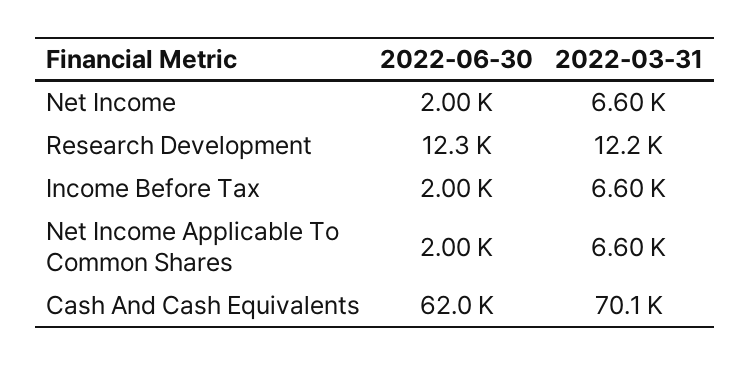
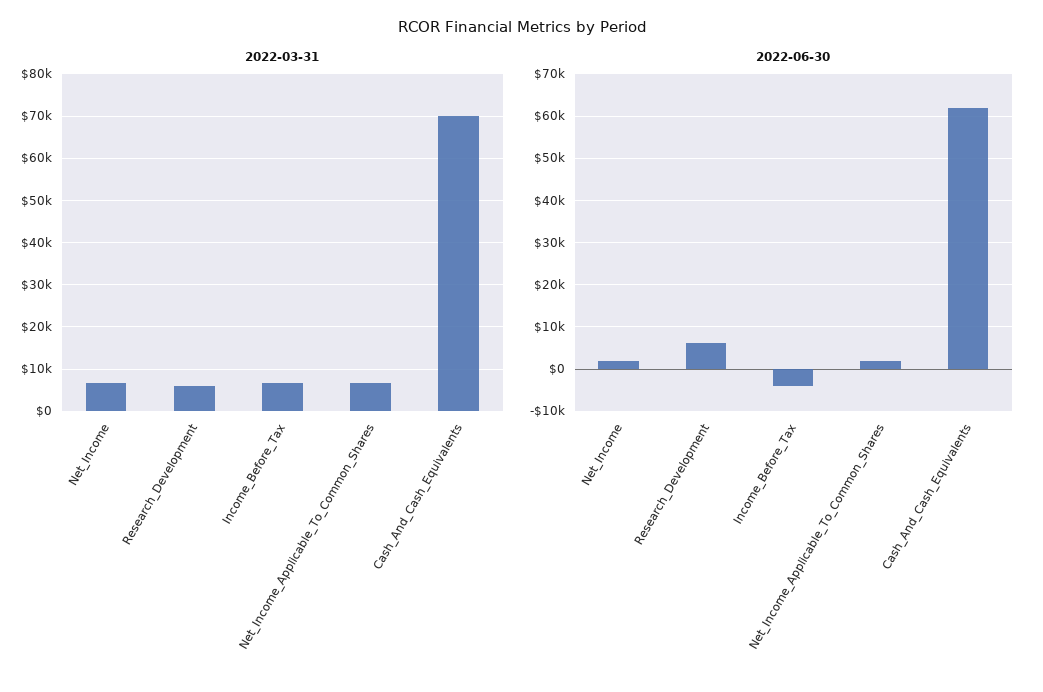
  {
    "2022-06-30": {
      "Net Income": 2000,
-     "Research Development": 12300,
+     "Research Development": 6000,
-     "Income Before Tax": 2000,
+     "Income Before Tax": -4000,
      "Net Income Applicable To Common Shares": 2000,
      "Cash And Cash Equivalents": 62000
    },
    "2022-03-31": {
      "Net Income": 6600,
-     "Research Development": 12200,
+     "Research Development": 6000,
      "Income Before Tax": 6600,
      "Net Income Applicable To Common Shares": 6600,
      "Cash And Cash Equivalents": 70100
    }
  }

